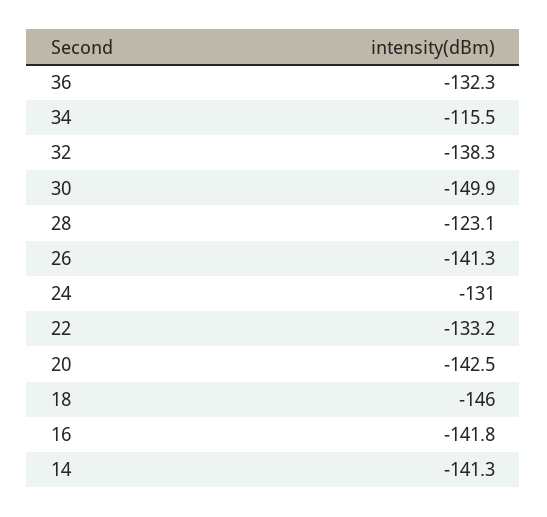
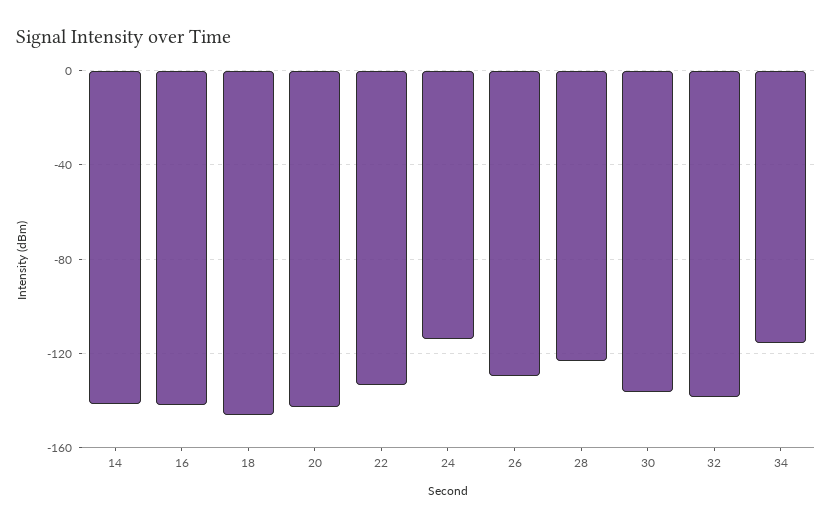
  {
-   "36": -132.3,
    "34": -115.5,
    "32": -138.3,
-   "30": -149.9,
+   "30": -135,
    "28": -123.1,
-   "26": -141.3,
+   "26": -130,
-   "24": -131,
+   "24": -115,
    "22": -133.2,
    "20": -142.5,
    "18": -146,
    "16": -141.8,
    "14": -141.3
  }

